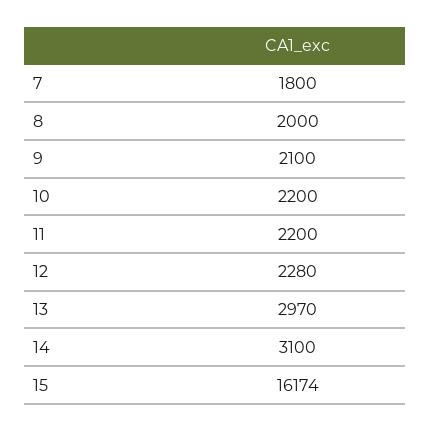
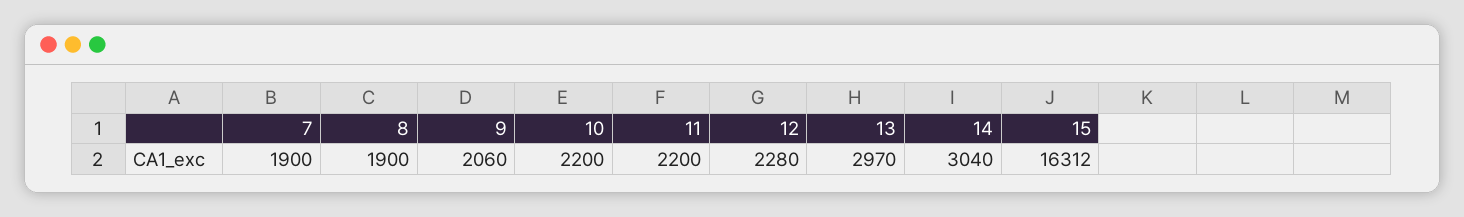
  {
-   "7": 1800,
+   "7": 1900,
-   "8": 2000,
+   "8": 1900,
-   "9": 2100,
+   "9": 2060,
    "10": 2200,
    "11": 2200,
    "12": 2280,
    "13": 2970,
-   "14": 3100,
+   "14": 3040,
-   "15": 16174
+   "15": 16312
  }

